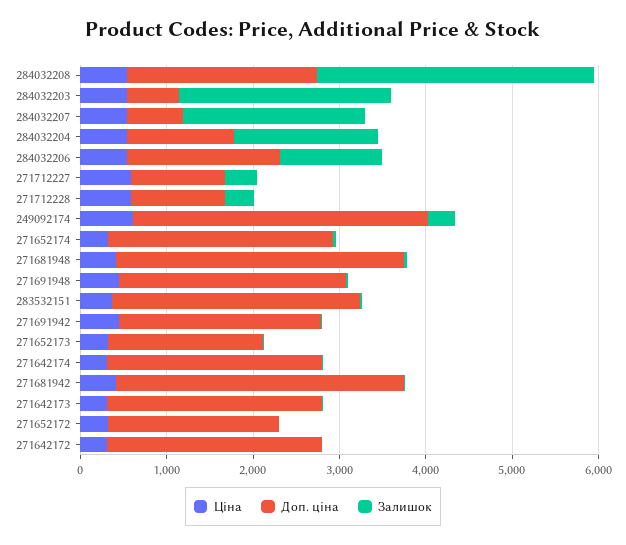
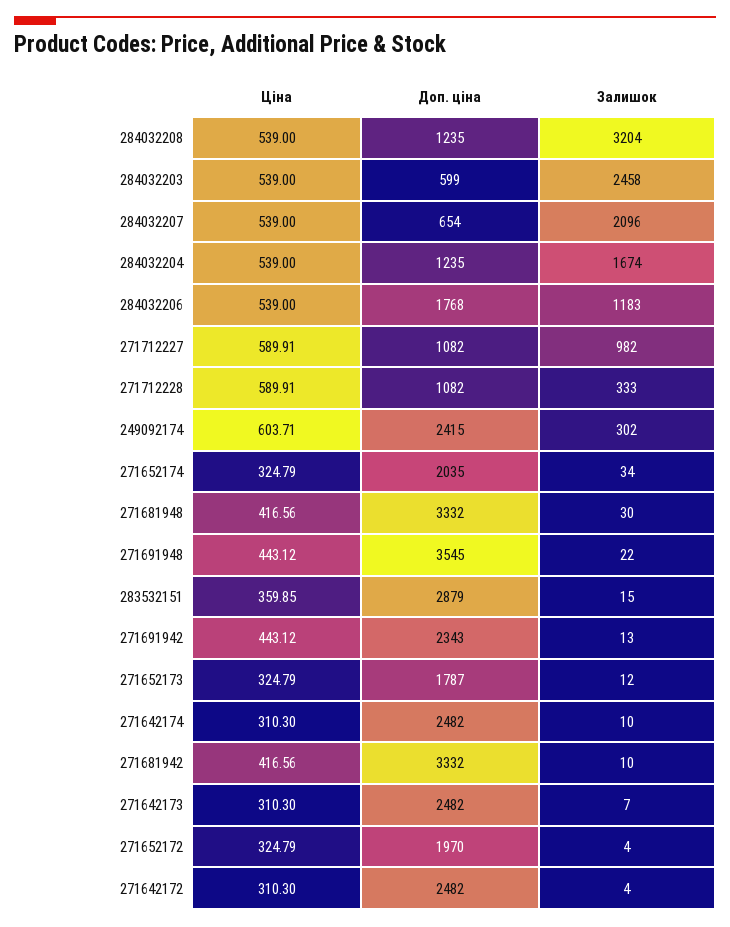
  {
    "Ціна": {
      "284032208": 539,
      "284032203": 539,
      "284032207": 539,
      "284032204": 539,
      "284032206": 539,
      "271712227": 589.91,
      "271712228": 589.91,
      "249092174": 603.71,
      "271652174": 324.79,
      "271681948": 416.56,
      "271691948": 443.12,
      "283532151": 359.85,
      "271691942": 443.12,
      "271652173": 324.79,
      "271642174": 310.3,
      "271681942": 416.56,
      "271642173": 310.3,
      "271652172": 324.79,
      "271642172": 310.3
    },
    "Доп. ціна": {
-     "284032208": 2200,
+     "284032208": 1235,
      "284032203": 599,
      "284032207": 654,
      "284032204": 1235,
      "284032206": 1768,
      "271712227": 1082,
      "271712228": 1082,
-     "249092174": 3400,
+     "249092174": 2415,
-     "271652174": 2600,
+     "271652174": 2035,
      "271681948": 3332,
-     "271691948": 2600,
+     "271691948": 3545,
      "283532151": 2879,
      "271691942": 2343,
      "271652173": 1787,
      "271642174": 2482,
      "271681942": 3332,
      "271642173": 2482,
      "271652172": 1970,
      "271642172": 2482
    },
    "Залишок": {
      "284032208": 3204,
      "284032203": 2458,
      "284032207": 2096,
      "284032204": 1674,
      "284032206": 1183,
-     "271712227": 400,
+     "271712227": 982,
      "271712228": 333,
      "249092174": 302,
      "271652174": 34,
      "271681948": 30,
      "271691948": 22,
      "283532151": 15,
      "271691942": 13,
      "271652173": 12,
      "271642174": 10,
      "271681942": 10,
      "271642173": 7,
      "271652172": 4,
      "271642172": 4
    }
  }

